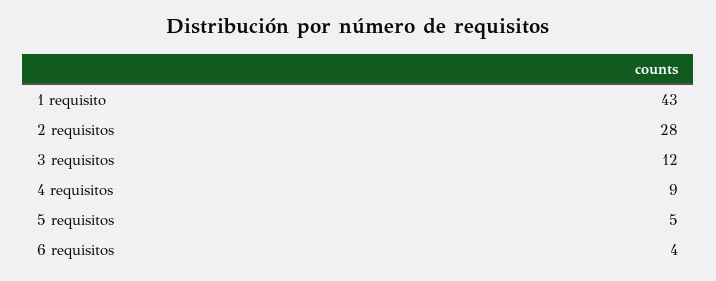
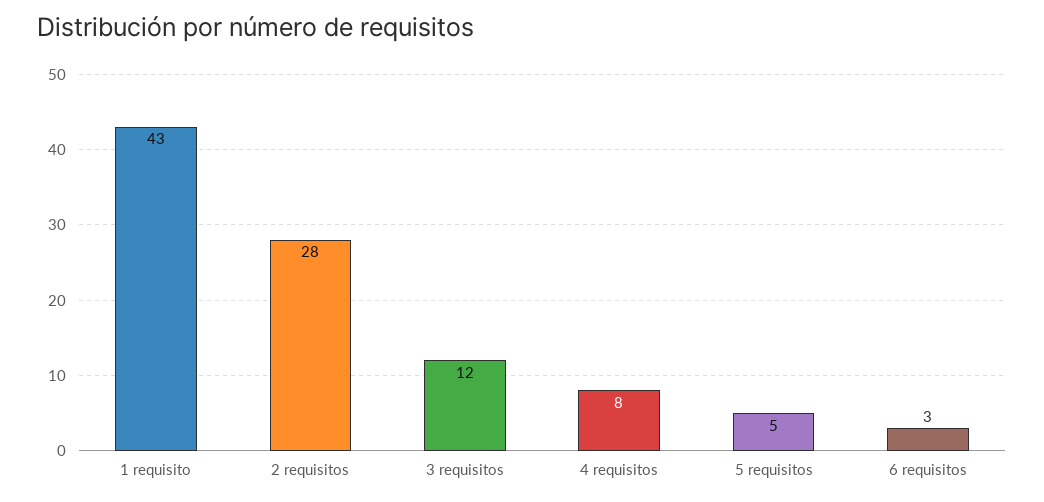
  {
    "1 requisito": 43,
    "2 requisitos": 28,
    "3 requisitos": 12,
-   "4 requisitos": 9,
+   "4 requisitos": 8,
    "5 requisitos": 5,
-   "6 requisitos": 4
+   "6 requisitos": 3
  }

